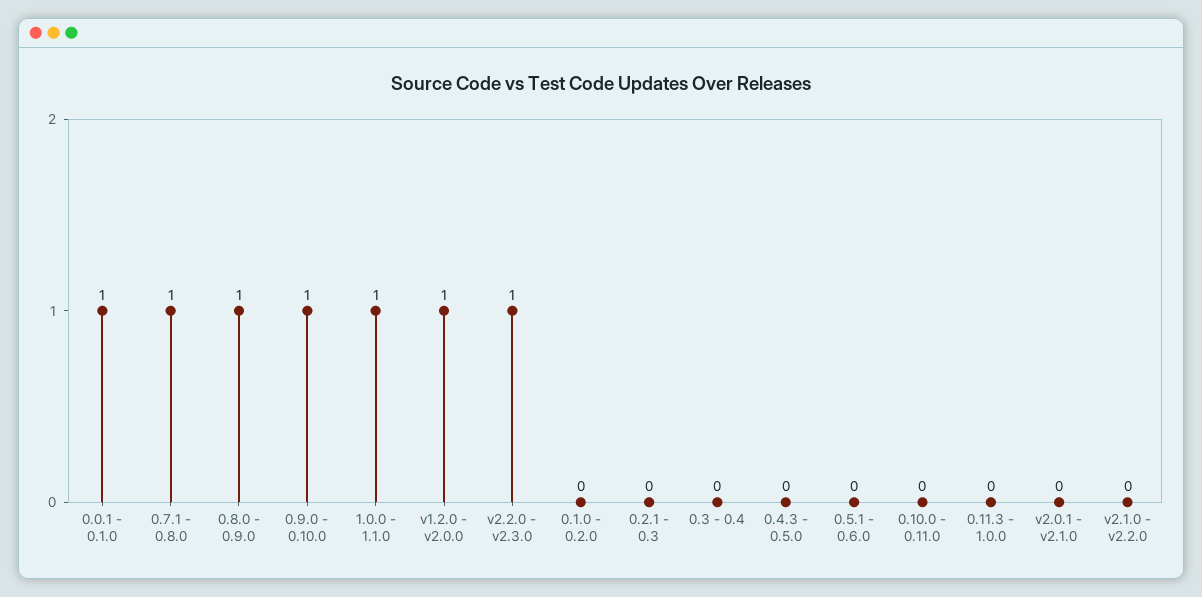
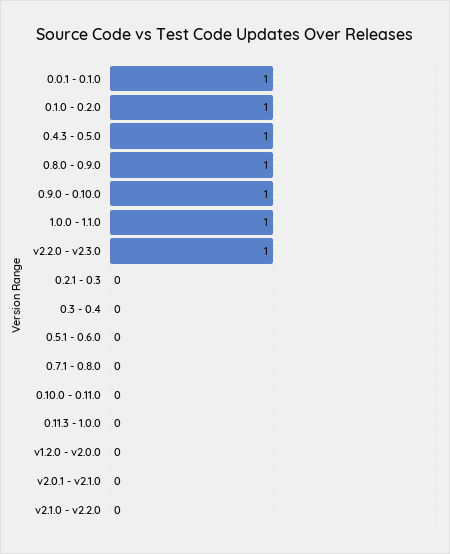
  {
    "0.0.1 - 0.1.0": 1,
-   "0.7.1 - 0.8.0": 1,
+   "0.7.1 - 0.8.0": 0,
    "0.8.0 - 0.9.0": 1,
    "0.9.0 - 0.10.0": 1,
    "1.0.0 - 1.1.0": 1,
-   "v1.2.0 - v2.0.0": 1,
+   "v1.2.0 - v2.0.0": 0,
    "v2.2.0 - v2.3.0": 1,
-   "0.1.0 - 0.2.0": 0,
+   "0.1.0 - 0.2.0": 1,
    "0.2.1 - 0.3": 0,
    "0.3 - 0.4": 0,
-   "0.4.3 - 0.5.0": 0,
+   "0.4.3 - 0.5.0": 1,
    "0.5.1 - 0.6.0": 0,
    "0.10.0 - 0.11.0": 0,
    "0.11.3 - 1.0.0": 0,
    "v2.0.1 - v2.1.0": 0,
    "v2.1.0 - v2.2.0": 0
  }

